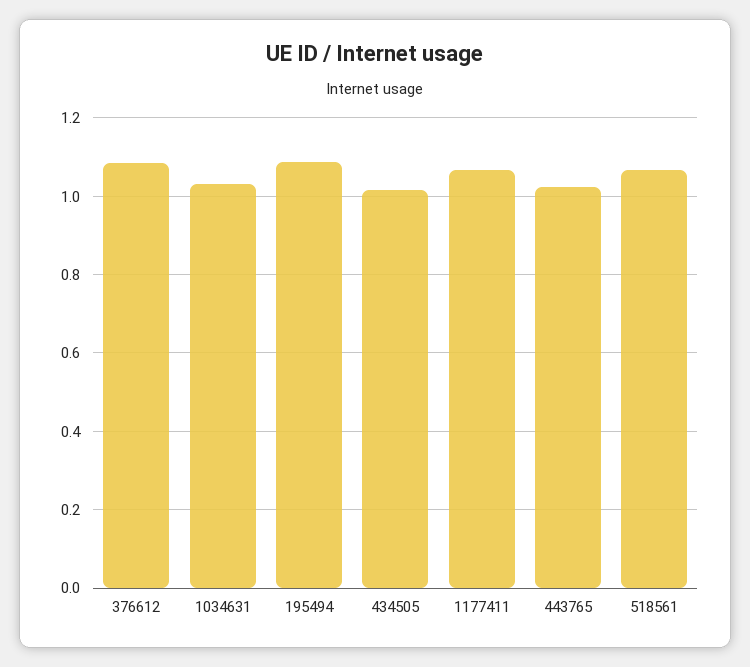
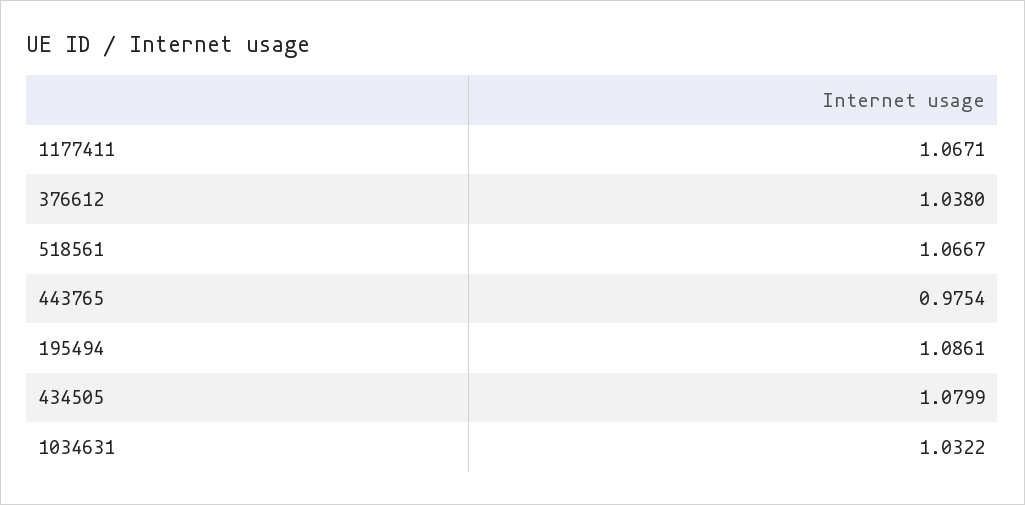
  {
-   "376612": 1.08,
+   "376612": 1.038,
    "1034631": 1.0322,
    "195494": 1.0861,
-   "434505": 1.02,
+   "434505": 1.0799,
    "1177411": 1.0671,
-   "443765": 1.02,
+   "443765": 0.9754,
    "518561": 1.0667
  }

